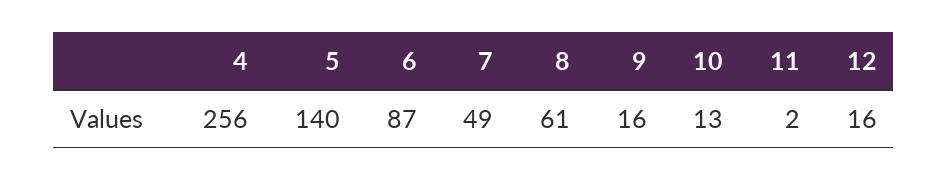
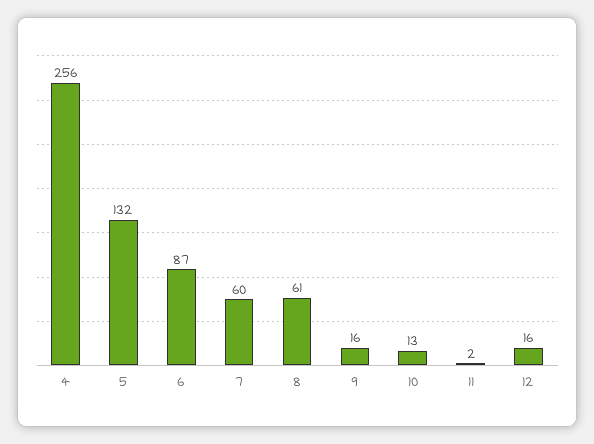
  {
    "4": 256,
-   "5": 140,
+   "5": 132,
    "6": 87,
-   "7": 49,
+   "7": 60,
    "8": 61,
    "9": 16,
    "10": 13,
    "11": 2,
    "12": 16
  }

